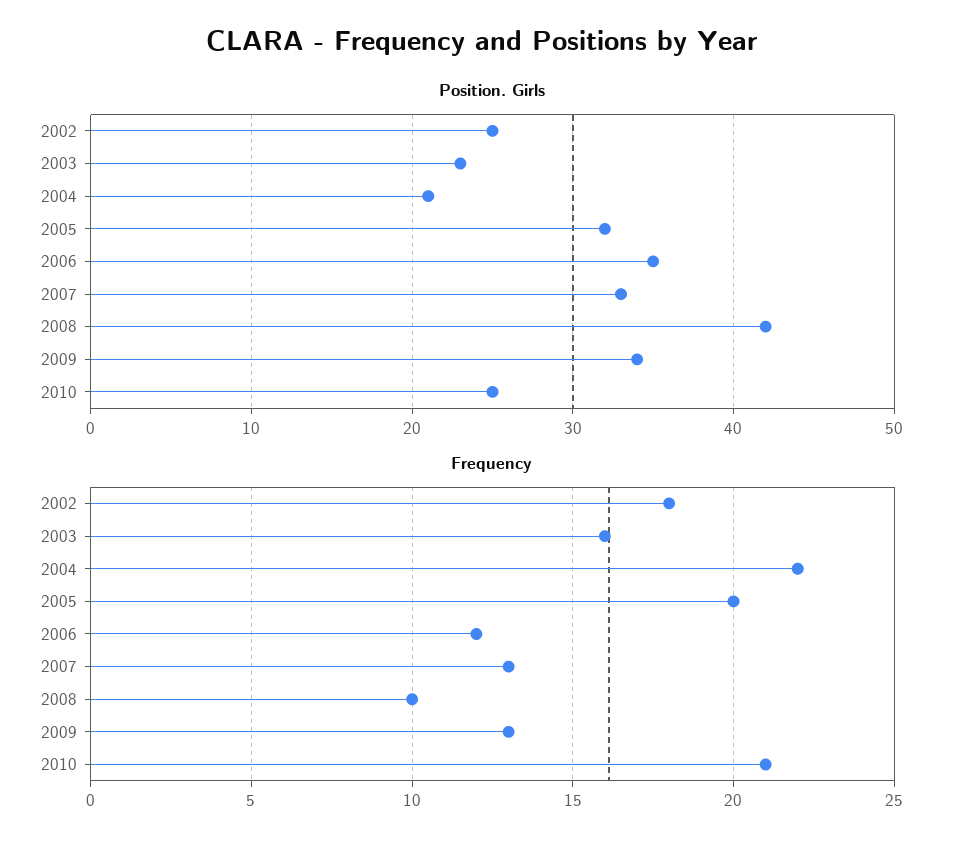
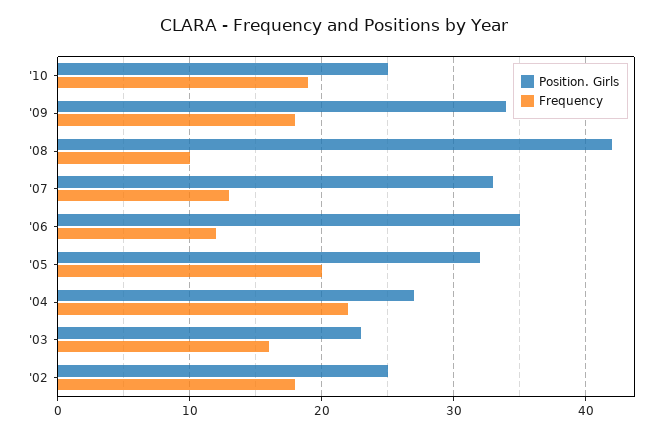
  {
    "Position. Girls": {
      "2002": 25,
      "2003": 23,
-     "2004": 21,
+     "2004": 27,
      "2005": 32,
      "2006": 35,
      "2007": 33,
      "2008": 42,
      "2009": 34,
      "2010": 25
    },
    "Frequency": {
      "2002": 18,
      "2003": 16,
      "2004": 22,
      "2005": 20,
      "2006": 12,
      "2007": 13,
      "2008": 10,
-     "2009": 13,
+     "2009": 18,
-     "2010": 21
+     "2010": 19
    }
  }

